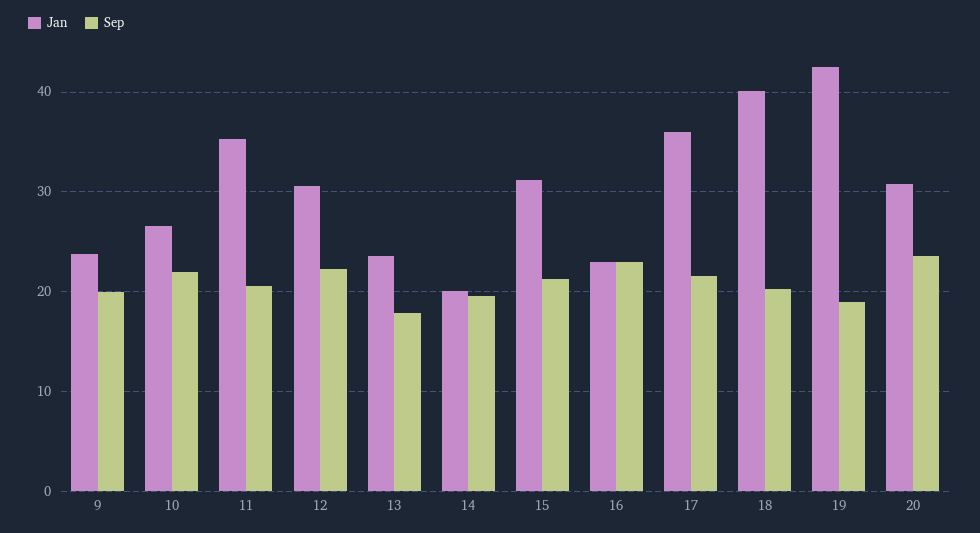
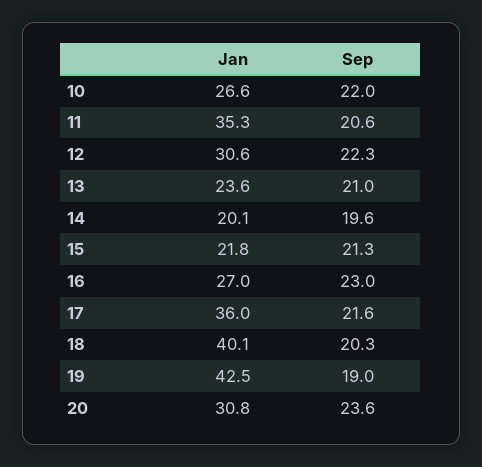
  {
    "Jan": {
-     "9": 24,
      "10": 26.6,
      "11": 35.3,
      "12": 30.6,
      "13": 23.6,
      "14": 20.1,
-     "15": 31,
+     "15": 21.8,
-     "16": 23,
+     "16": 27,
      "17": 36,
      "18": 40.1,
      "19": 42.5,
      "20": 30.8
    },
    "Sep": {
-     "9": 20,
      "10": 22,
      "11": 20.6,
      "12": 22.3,
-     "13": 18,
+     "13": 21,
      "14": 19.6,
      "15": 21.3,
      "16": 23,
      "17": 21.6,
      "18": 20.3,
      "19": 19,
      "20": 23.6
    }
  }

